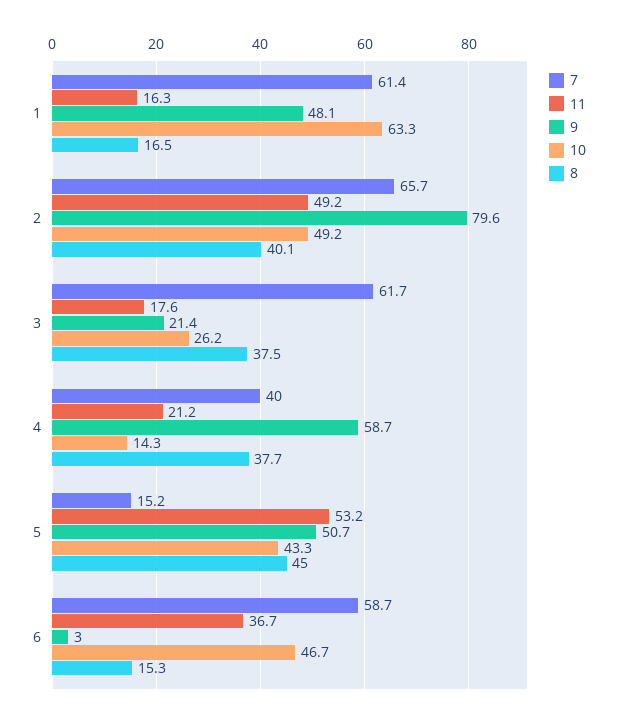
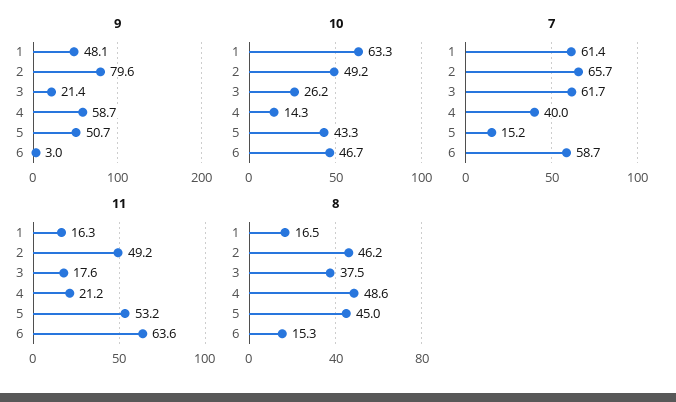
  {
    "7": {
      "1": 61.4,
      "2": 65.7,
      "3": 61.7,
      "4": 40,
      "5": 15.2,
      "6": 58.7
    },
    "11": {
      "1": 16.3,
      "2": 49.2,
      "3": 17.6,
      "4": 21.2,
      "5": 53.2,
-     "6": 36.7
+     "6": 63.6
    },
    "9": {
      "1": 48.1,
      "2": 79.6,
      "3": 21.4,
      "4": 58.7,
      "5": 50.7,
      "6": 3
    },
    "10": {
      "1": 63.3,
      "2": 49.2,
      "3": 26.2,
      "4": 14.3,
      "5": 43.3,
      "6": 46.7
    },
    "8": {
      "1": 16.5,
-     "2": 40.1,
+     "2": 46.2,
      "3": 37.5,
-     "4": 37.7,
+     "4": 48.6,
      "5": 45,
      "6": 15.3
    }
  }

